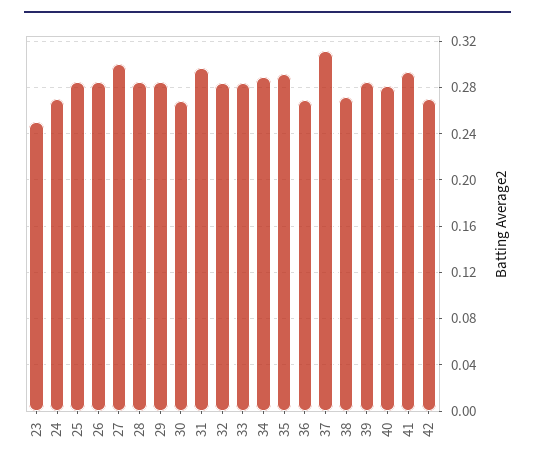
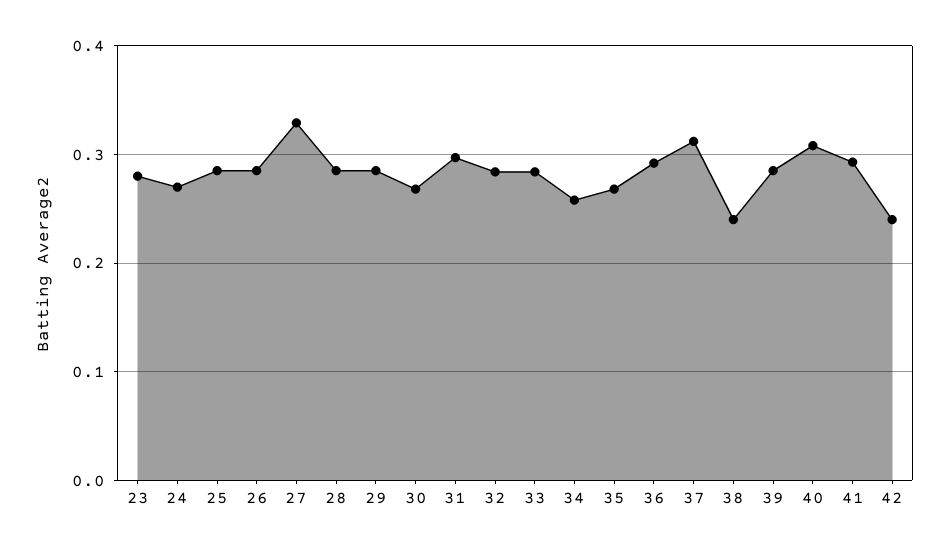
  {
-   "23": 0.25,
+   "23": 0.28,
    "24": 0.27,
    "25": 0.29,
    "26": 0.29,
-   "27": 0.3,
+   "27": 0.33,
    "28": 0.29,
    "29": 0.29,
    "30": 0.27,
    "31": 0.3,
    "32": 0.28,
    "33": 0.28,
-   "34": 0.29,
+   "34": 0.26,
-   "35": 0.29,
+   "35": 0.27,
-   "36": 0.27,
+   "36": 0.29,
    "37": 0.31,
-   "38": 0.27,
+   "38": 0.24,
    "39": 0.29,
-   "40": 0.28,
+   "40": 0.31,
    "41": 0.29,
-   "42": 0.27
+   "42": 0.24
  }

